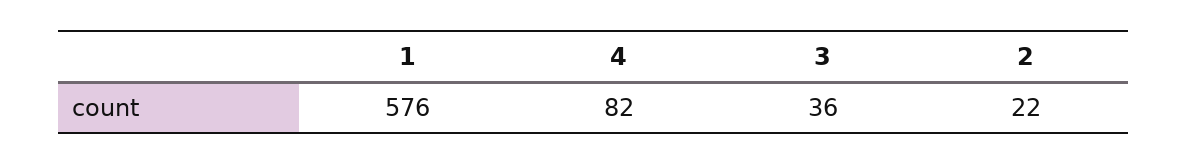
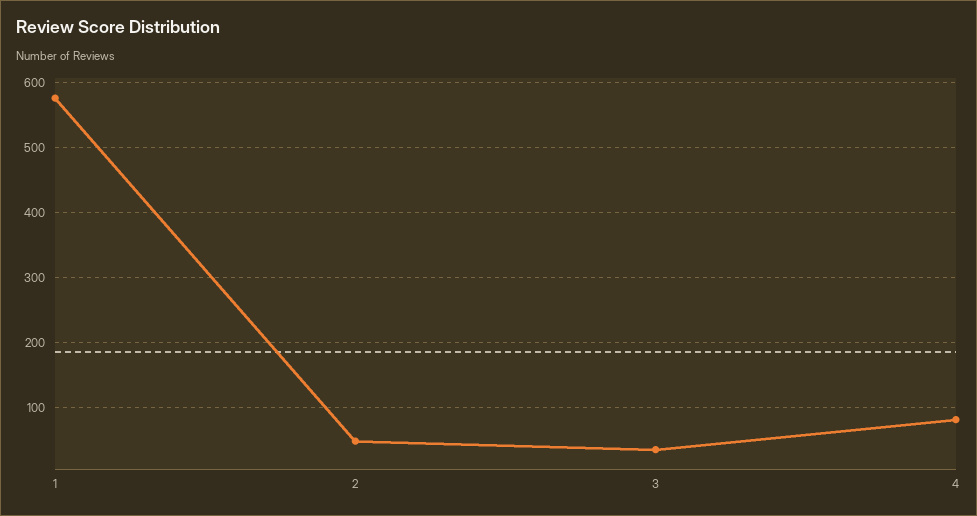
  {
    "1": 576,
    "4": 82,
    "3": 36,
-   "2": 22
+   "2": 50
  }

